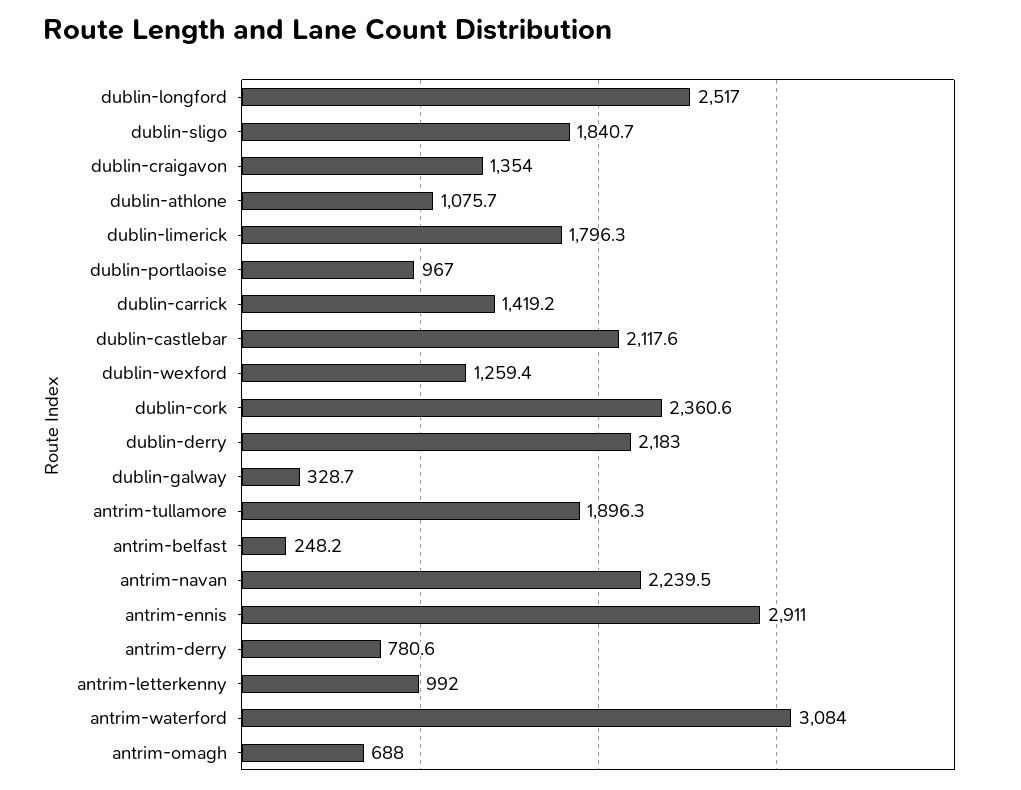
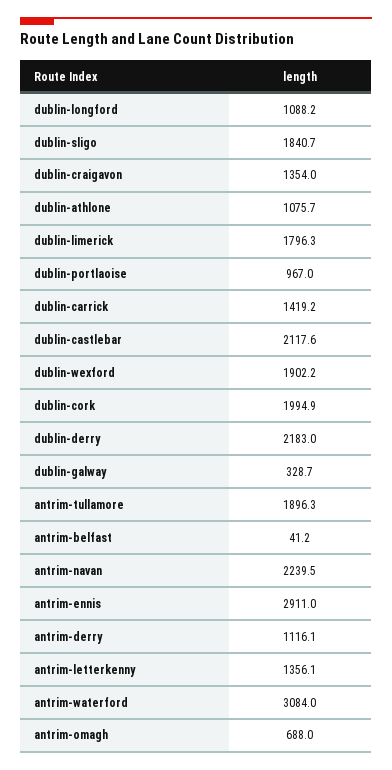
  {
-   "dublin-longford": 2517,
+   "dublin-longford": 1088.2,
    "dublin-sligo": 1840.7,
    "dublin-craigavon": 1354,
    "dublin-athlone": 1075.7,
    "dublin-limerick": 1796.3,
    "dublin-portlaoise": 967,
    "dublin-carrick": 1419.2,
    "dublin-castlebar": 2117.6,
-   "dublin-wexford": 1259.4,
+   "dublin-wexford": 1902.2,
-   "dublin-cork": 2360.6,
+   "dublin-cork": 1994.9,
    "dublin-derry": 2183,
    "dublin-galway": 328.7,
    "antrim-tullamore": 1896.3,
-   "antrim-belfast": 248.2,
+   "antrim-belfast": 41.2,
    "antrim-navan": 2239.5,
    "antrim-ennis": 2911,
-   "antrim-derry": 780.6,
+   "antrim-derry": 1116.1,
-   "antrim-letterkenny": 992,
+   "antrim-letterkenny": 1356.1,
    "antrim-waterford": 3084,
    "antrim-omagh": 688
  }

